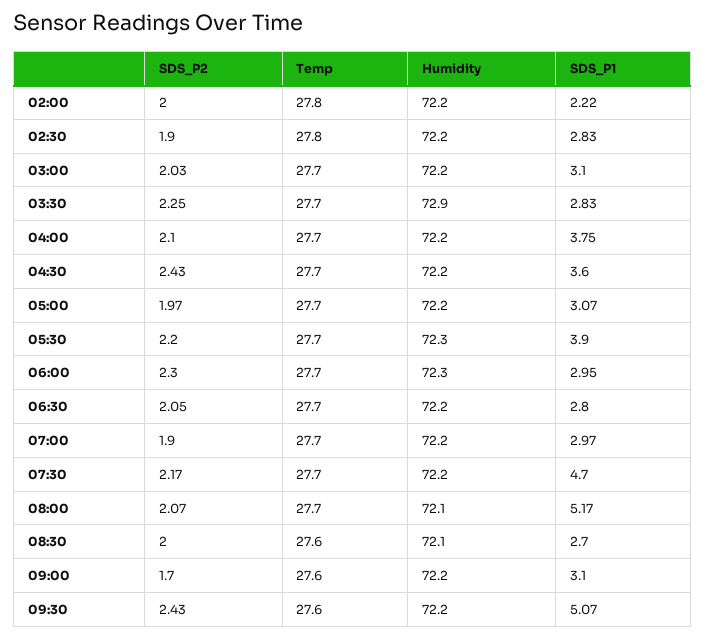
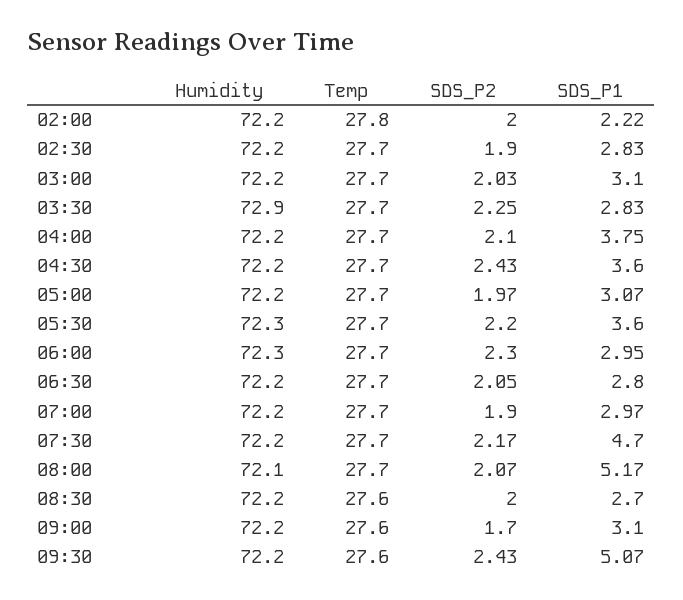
  {
    "SDS_P2": {
      "02:00": 2,
      "02:30": 1.9,
      "03:00": 2.03,
      "03:30": 2.25,
      "04:00": 2.1,
      "04:30": 2.43,
      "05:00": 1.97,
      "05:30": 2.2,
      "06:00": 2.3,
      "06:30": 2.05,
      "07:00": 1.9,
      "07:30": 2.17,
      "08:00": 2.07,
      "08:30": 2,
      "09:00": 1.7,
      "09:30": 2.43
    },
    "Temp": {
      "02:00": 27.8,
-     "02:30": 27.8,
+     "02:30": 27.7,
      "03:00": 27.7,
      "03:30": 27.7,
      "04:00": 27.7,
      "04:30": 27.7,
      "05:00": 27.7,
      "05:30": 27.7,
      "06:00": 27.7,
      "06:30": 27.7,
      "07:00": 27.7,
      "07:30": 27.7,
      "08:00": 27.7,
      "08:30": 27.6,
      "09:00": 27.6,
      "09:30": 27.6
    },
    "Humidity": {
      "02:00": 72.2,
      "02:30": 72.2,
      "03:00": 72.2,
      "03:30": 72.9,
      "04:00": 72.2,
      "04:30": 72.2,
      "05:00": 72.2,
      "05:30": 72.3,
      "06:00": 72.3,
      "06:30": 72.2,
      "07:00": 72.2,
      "07:30": 72.2,
      "08:00": 72.1,
-     "08:30": 72.1,
+     "08:30": 72.2,
      "09:00": 72.2,
      "09:30": 72.2
    },
    "SDS_P1": {
      "02:00": 2.22,
      "02:30": 2.83,
      "03:00": 3.1,
      "03:30": 2.83,
      "04:00": 3.75,
      "04:30": 3.6,
      "05:00": 3.07,
-     "05:30": 3.9,
+     "05:30": 3.6,
      "06:00": 2.95,
      "06:30": 2.8,
      "07:00": 2.97,
      "07:30": 4.7,
      "08:00": 5.17,
      "08:30": 2.7,
      "09:00": 3.1,
      "09:30": 5.07
    }
  }

